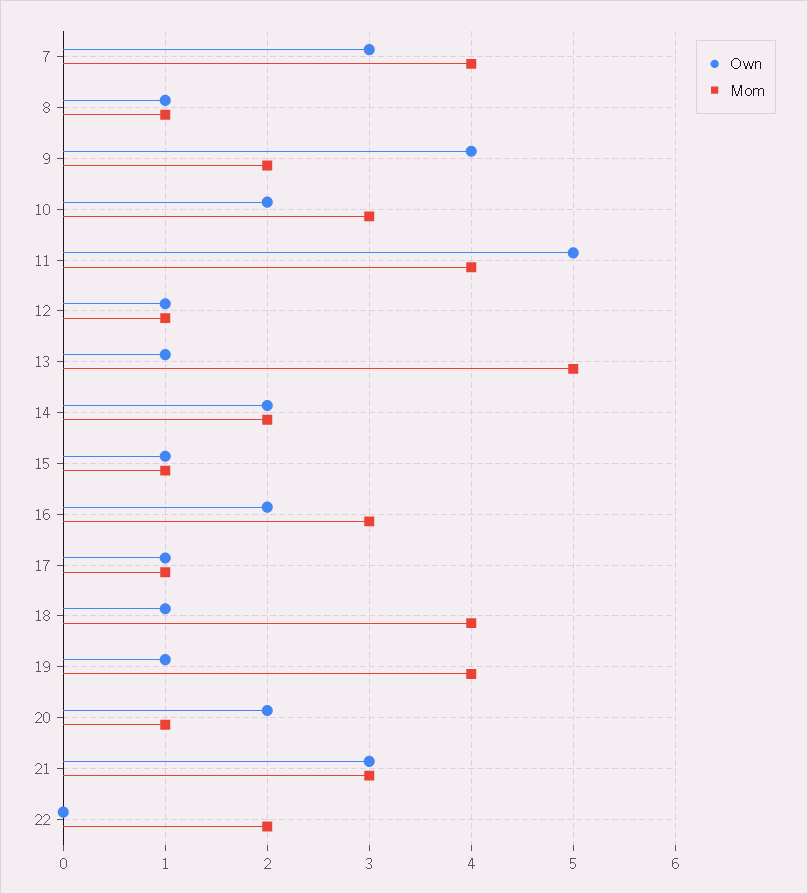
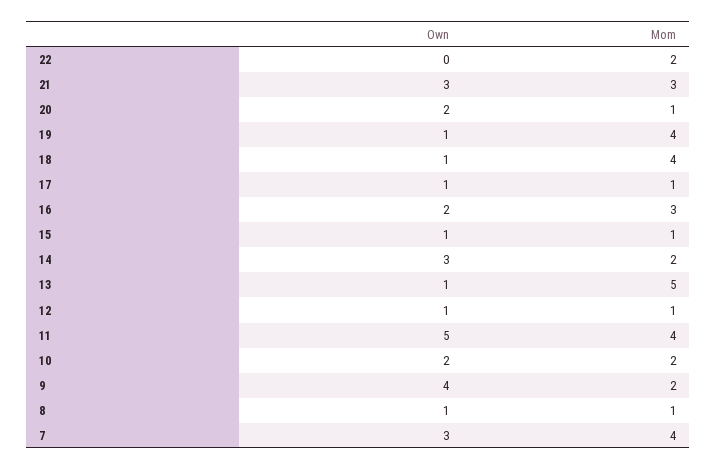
  {
    "Own": {
      "7": 3,
      "8": 1,
      "9": 4,
      "10": 2,
      "11": 5,
      "12": 1,
      "13": 1,
-     "14": 2,
+     "14": 3,
      "15": 1,
      "16": 2,
      "17": 1,
      "18": 1,
      "19": 1,
      "20": 2,
      "21": 3,
      "22": 0
    },
    "Mom": {
      "7": 4,
      "8": 1,
      "9": 2,
-     "10": 3,
+     "10": 2,
      "11": 4,
      "12": 1,
      "13": 5,
      "14": 2,
      "15": 1,
      "16": 3,
      "17": 1,
      "18": 4,
      "19": 4,
      "20": 1,
      "21": 3,
      "22": 2
    }
  }

